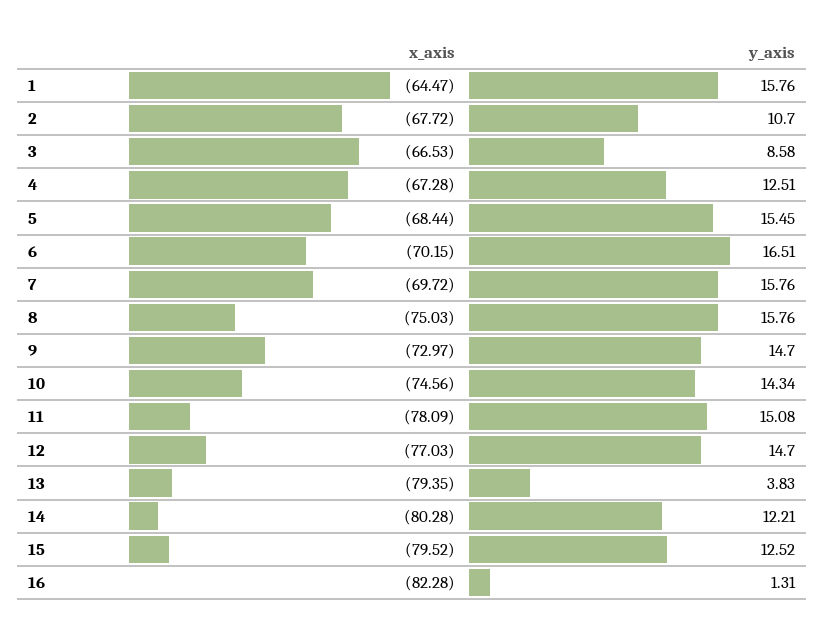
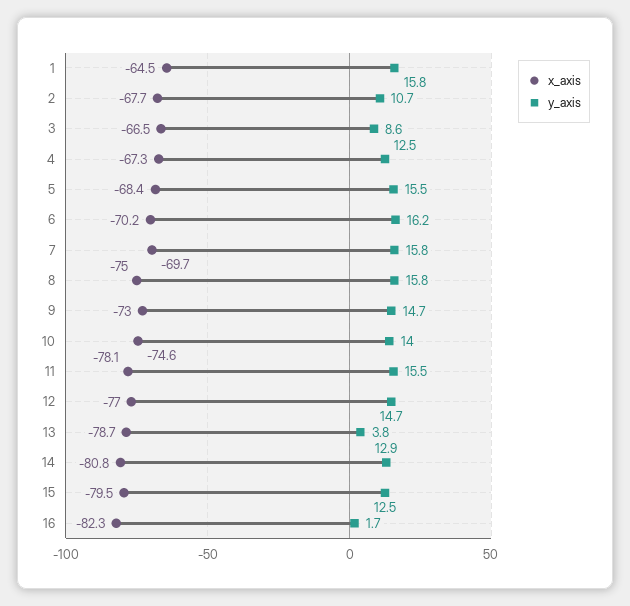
  {
    "x_axis": {
      "1": -64.47,
      "2": -67.72,
      "3": -66.53,
      "4": -67.28,
      "5": -68.44,
      "6": -70.15,
      "7": -69.72,
      "8": -75.03,
      "9": -72.97,
      "10": -74.56,
      "11": -78.09,
      "12": -77.03,
-     "13": -79.35,
+     "13": -78.7,
-     "14": -80.28,
+     "14": -80.8,
      "15": -79.52,
      "16": -82.28
    },
    "y_axis": {
      "1": 15.76,
      "2": 10.7,
      "3": 8.58,
      "4": 12.51,
      "5": 15.45,
-     "6": 16.51,
+     "6": 16.2,
      "7": 15.76,
      "8": 15.76,
      "9": 14.7,
-     "10": 14.34,
+     "10": 14,
-     "11": 15.08,
+     "11": 15.5,
      "12": 14.7,
      "13": 3.83,
-     "14": 12.21,
+     "14": 12.9,
      "15": 12.52,
-     "16": 1.31
+     "16": 1.7
    }
  }

